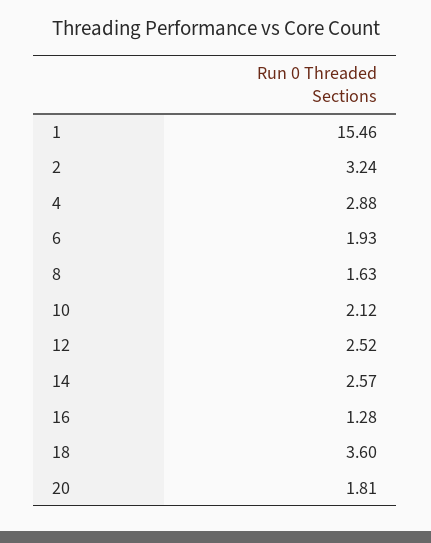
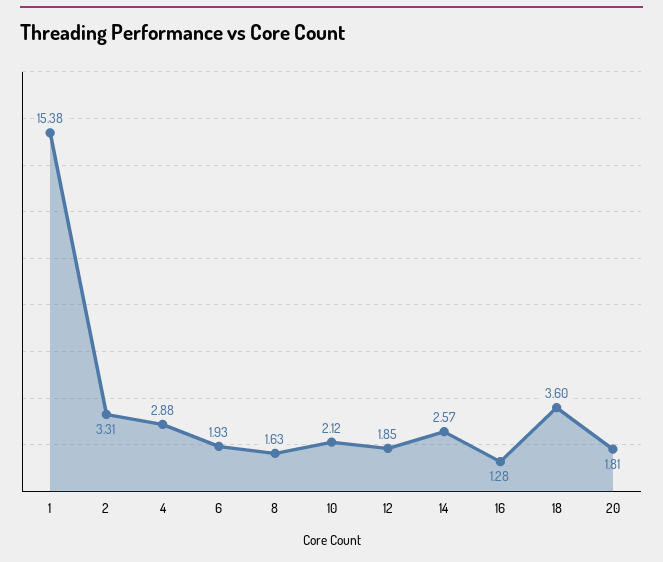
  {
-   "1": 15.46,
+   "1": 15.38,
-   "2": 3.24,
+   "2": 3.31,
    "4": 2.88,
    "6": 1.93,
    "8": 1.63,
    "10": 2.12,
-   "12": 2.52,
+   "12": 1.85,
    "14": 2.57,
    "16": 1.28,
    "18": 3.6,
    "20": 1.81
  }

